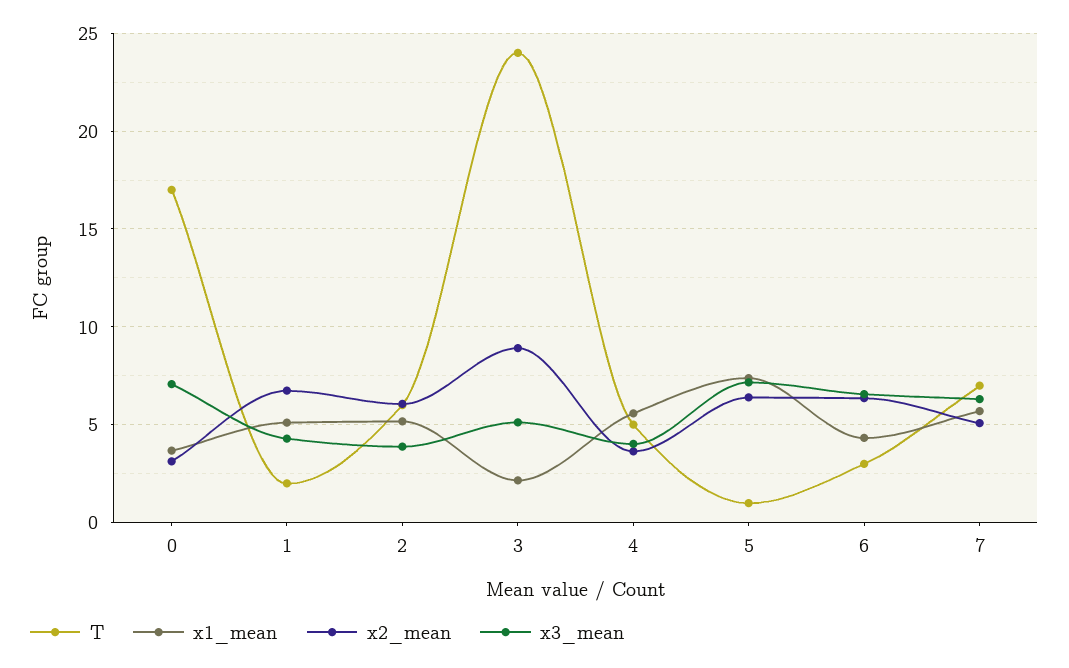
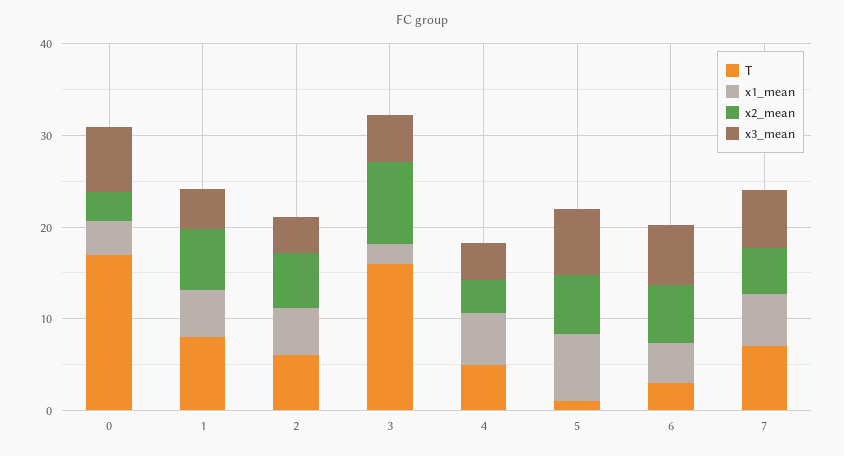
  {
    "T": {
      "0": 17,
-     "1": 2,
+     "1": 8,
      "2": 6,
-     "3": 24,
+     "3": 16,
      "4": 5,
      "5": 1,
      "6": 3,
      "7": 7
    },
    "x1_mean": {
      "0": 3.5,
      "1": 5,
      "2": 5,
      "3": 2,
      "4": 5.5,
      "5": 7.5,
      "6": 4.5,
      "7": 5.5
    },
    "x2_mean": {
      "0": 3,
      "1": 6.5,
      "2": 6,
      "3": 9,
      "4": 3.5,
      "5": 6.5,
      "6": 6.5,
      "7": 5
    },
    "x3_mean": {
      "0": 7,
      "1": 4.5,
      "2": 4,
      "3": 5,
      "4": 4,
      "5": 7,
      "6": 6.5,
      "7": 6.5
    }
  }

